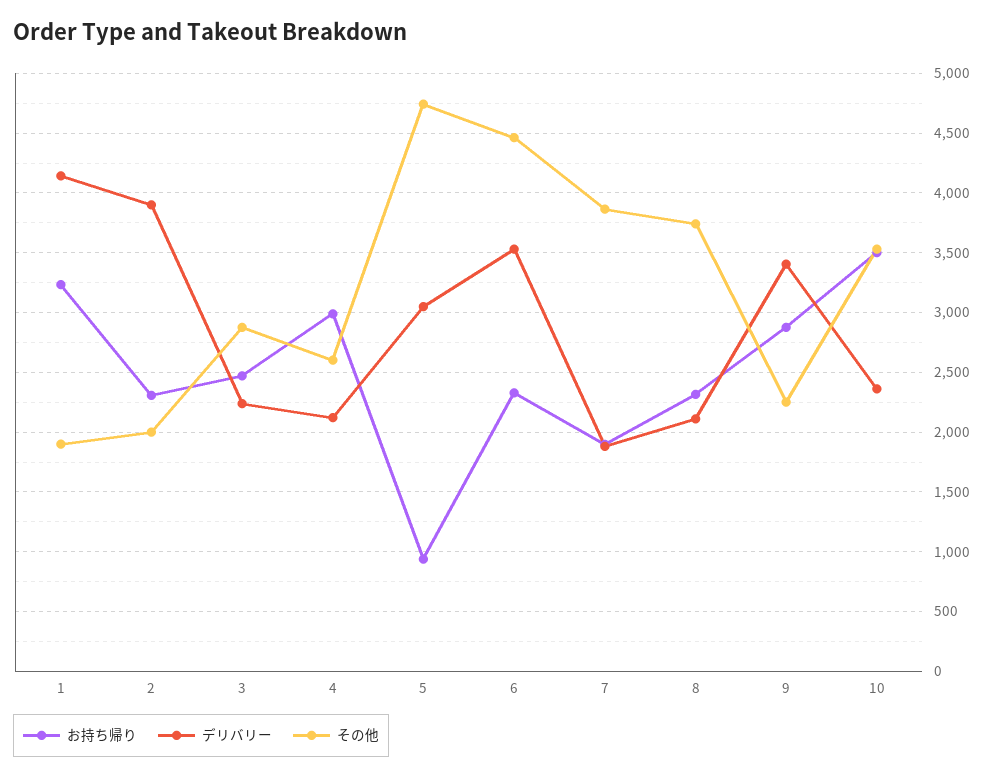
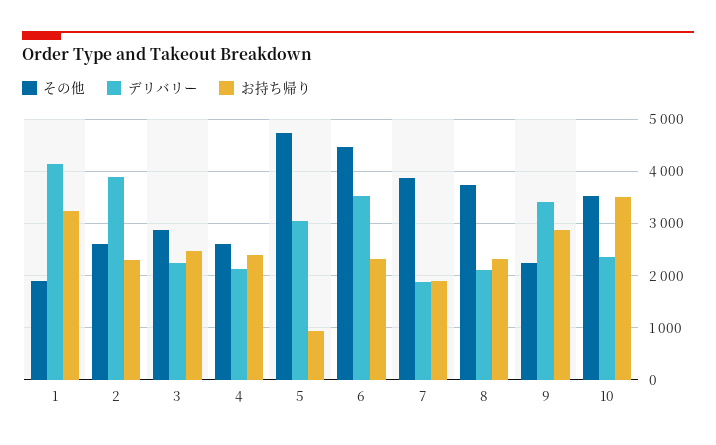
  {
    "お持ち帰り": {
      "1": 3200,
      "2": 2300,
      "3": 2500,
-     "4": 3000,
+     "4": 2400,
      "5": 900,
      "6": 2300,
      "7": 1900,
      "8": 2300,
      "9": 2900,
      "10": 3500
    },
    "デリバリー": {
      "1": 4100,
      "2": 3900,
      "3": 2200,
      "4": 2100,
      "5": 3100,
      "6": 3500,
      "7": 1900,
      "8": 2100,
      "9": 3400,
      "10": 2400
    },
    "その他": {
      "1": 1900,
-     "2": 2000,
+     "2": 2600,
      "3": 2900,
      "4": 2600,
      "5": 4700,
      "6": 4500,
      "7": 3900,
      "8": 3700,
      "9": 2300,
      "10": 3500
    }
  }

